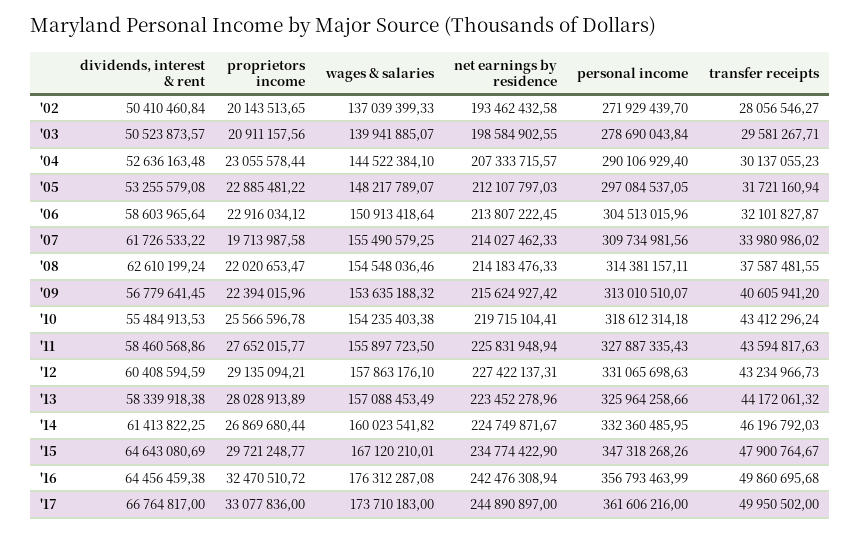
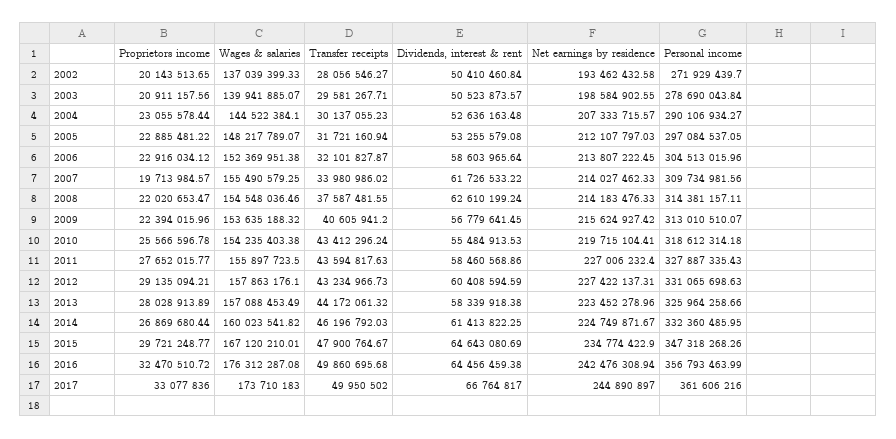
  {
    "dividends, interest & rent": {
      "'02": 50410460.84,
      "'03": 50523873.57,
      "'04": 52636163.48,
      "'05": 53255579.08,
      "'06": 58603965.64,
      "'07": 61726533.22,
      "'08": 62610199.24,
      "'09": 56779641.45,
      "'10": 55484913.53,
      "'11": 58460568.86,
      "'12": 60408594.59,
      "'13": 58339918.38,
      "'14": 61413822.25,
      "'15": 64643080.69,
      "'16": 64456459.38,
      "'17": 66764817
    },
    "proprietors income": {
      "'02": 20143513.65,
      "'03": 20911157.56,
      "'04": 23055578.44,
      "'05": 22885481.22,
      "'06": 22916034.12,
-     "'07": 19713987.58,
+     "'07": 19713984.57,
      "'08": 22020653.47,
      "'09": 22394015.96,
      "'10": 25566596.78,
      "'11": 27652015.77,
      "'12": 29135094.21,
      "'13": 28028913.89,
      "'14": 26869680.44,
      "'15": 29721248.77,
      "'16": 32470510.72,
      "'17": 33077836
    },
    "wages & salaries": {
      "'02": 137039399.33,
      "'03": 139941885.07,
      "'04": 144522384.1,
      "'05": 148217789.07,
-     "'06": 150913418.64,
+     "'06": 152369951.38,
      "'07": 155490579.25,
      "'08": 154548036.46,
      "'09": 153635188.32,
      "'10": 154235403.38,
      "'11": 155897723.5,
      "'12": 157863176.1,
      "'13": 157088453.49,
      "'14": 160023541.82,
      "'15": 167120210.01,
      "'16": 176312287.08,
      "'17": 173710183
    },
    "net earnings by residence": {
      "'02": 193462432.58,
      "'03": 198584902.55,
      "'04": 207333715.57,
      "'05": 212107797.03,
      "'06": 213807222.45,
      "'07": 214027462.33,
      "'08": 214183476.33,
      "'09": 215624927.42,
      "'10": 219715104.41,
-     "'11": 225831948.94,
+     "'11": 227006232.4,
      "'12": 227422137.31,
      "'13": 223452278.96,
      "'14": 224749871.67,
      "'15": 234774422.9,
      "'16": 242476308.94,
      "'17": 244890897
    },
    "personal income": {
      "'02": 271929439.7,
      "'03": 278690043.84,
-     "'04": 290106929.4,
+     "'04": 290106934.27,
      "'05": 297084537.05,
      "'06": 304513015.96,
      "'07": 309734981.56,
      "'08": 314381157.11,
      "'09": 313010510.07,
      "'10": 318612314.18,
      "'11": 327887335.43,
      "'12": 331065698.63,
      "'13": 325964258.66,
      "'14": 332360485.95,
      "'15": 347318268.26,
      "'16": 356793463.99,
      "'17": 361606216
    },
    "transfer receipts": {
      "'02": 28056546.27,
      "'03": 29581267.71,
      "'04": 30137055.23,
      "'05": 31721160.94,
      "'06": 32101827.87,
      "'07": 33980986.02,
      "'08": 37587481.55,
      "'09": 40605941.2,
      "'10": 43412296.24,
      "'11": 43594817.63,
      "'12": 43234966.73,
      "'13": 44172061.32,
      "'14": 46196792.03,
      "'15": 47900764.67,
      "'16": 49860695.68,
      "'17": 49950502
    }
  }

